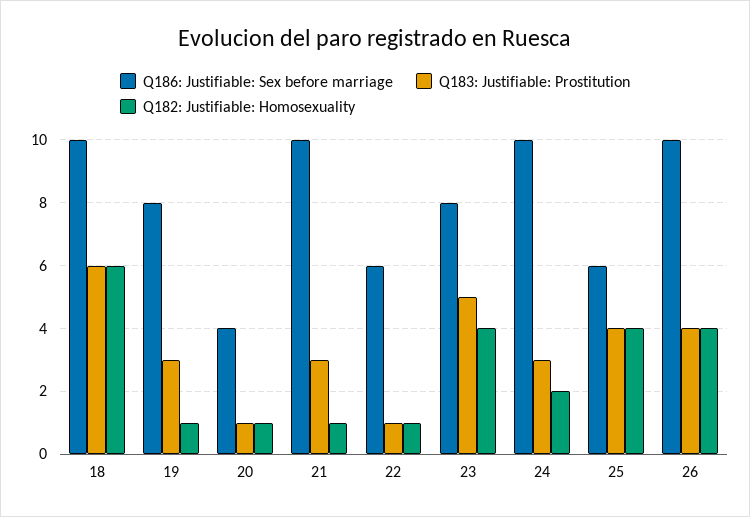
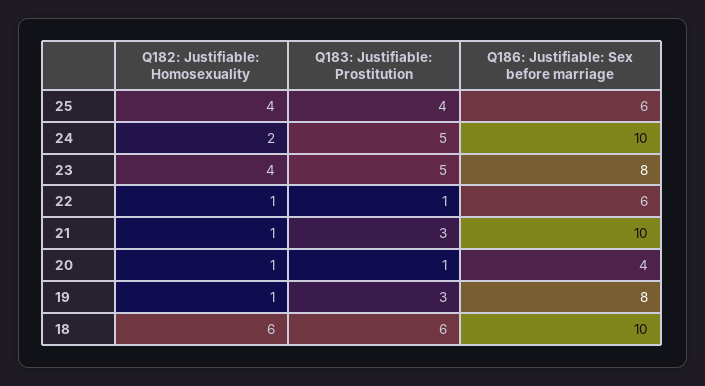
  {
    "Q186: Justifiable: Sex before marriage": {
      "18": 10,
      "19": 8,
      "20": 4,
      "21": 10,
      "22": 6,
      "23": 8,
      "24": 10,
-     "25": 6,
+     "25": 6
-     "26": 10
    },
    "Q183: Justifiable: Prostitution": {
      "18": 6,
      "19": 3,
      "20": 1,
      "21": 3,
      "22": 1,
      "23": 5,
-     "24": 3,
+     "24": 5,
-     "25": 4,
+     "25": 4
-     "26": 4
    },
    "Q182: Justifiable: Homosexuality": {
      "18": 6,
      "19": 1,
      "20": 1,
      "21": 1,
      "22": 1,
      "23": 4,
      "24": 2,
-     "25": 4,
+     "25": 4
-     "26": 4
    }
  }

